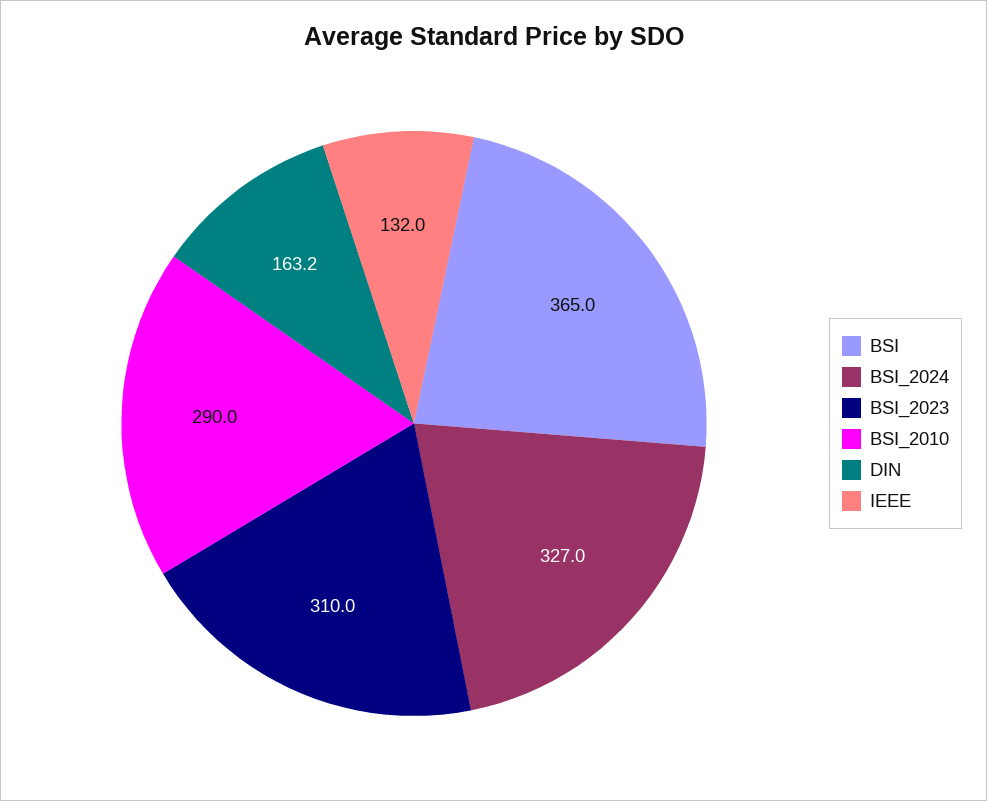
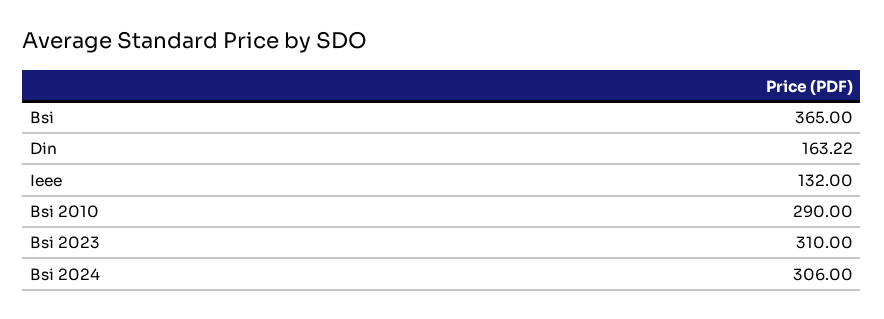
  {
    "BSI": 365,
-   "BSI_2024": 327,
+   "BSI_2024": 306,
    "BSI_2023": 310,
    "BSI_2010": 290,
    "DIN": 163.22,
    "IEEE": 132
  }

